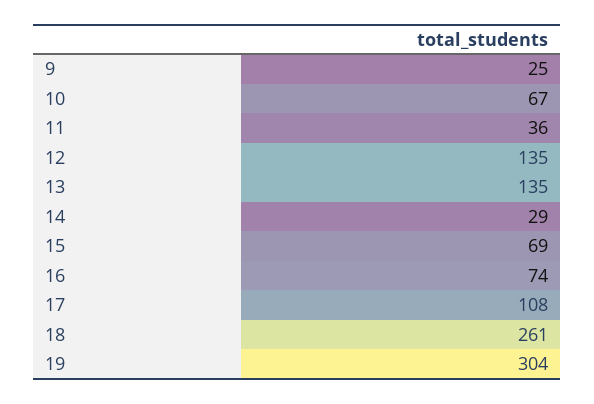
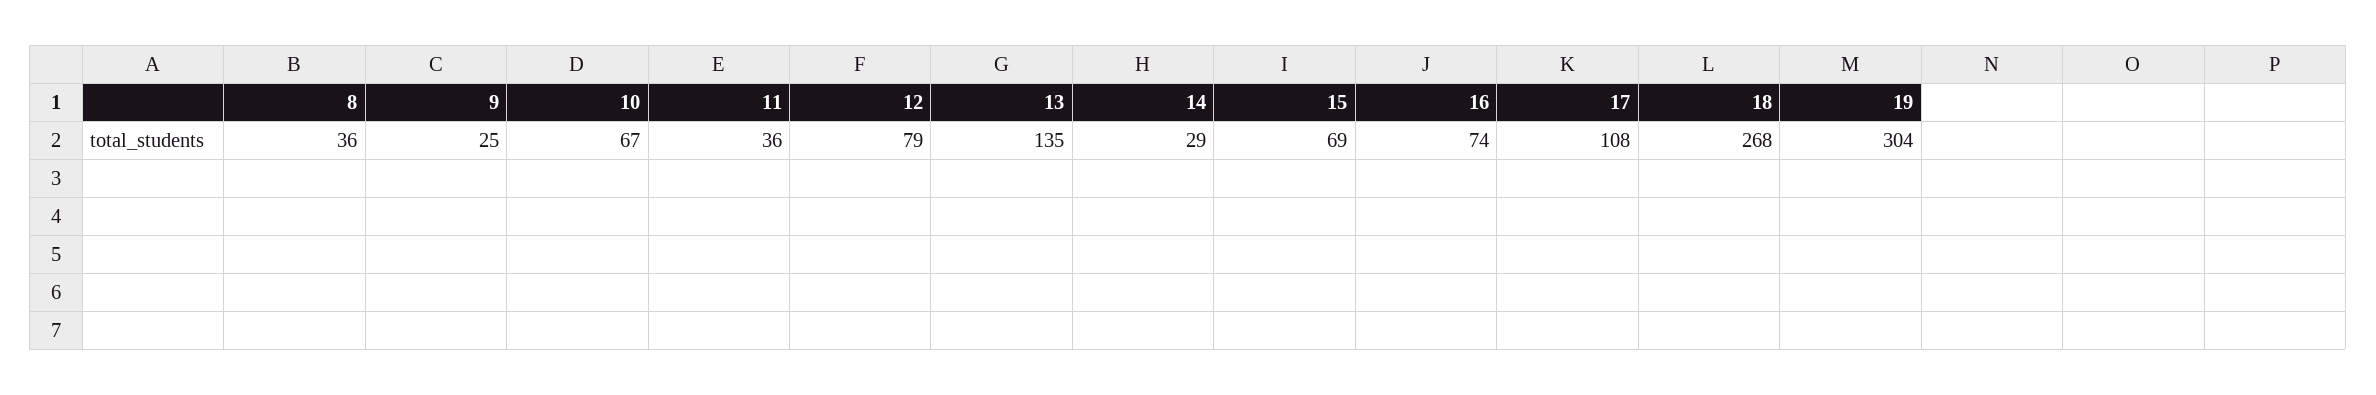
  {
    "9": 25,
    "10": 67,
    "11": 36,
-   "12": 135,
+   "12": 79,
    "13": 135,
    "14": 29,
    "15": 69,
    "16": 74,
    "17": 108,
-   "18": 261,
+   "18": 268,
-   "19": 304
+   "19": 304,
+   "8": 36
  }

